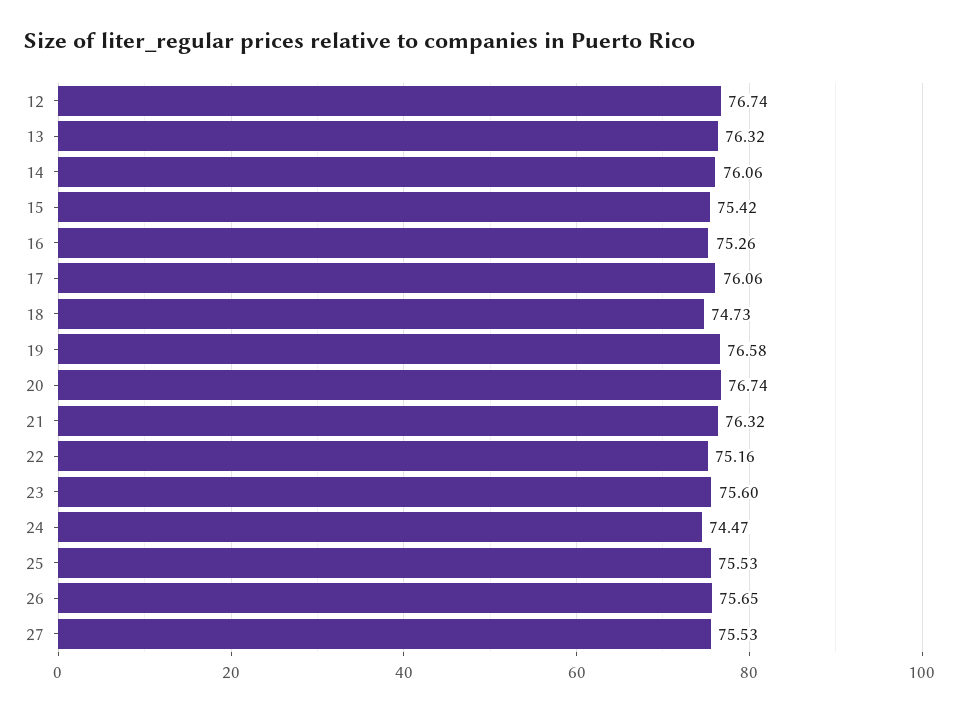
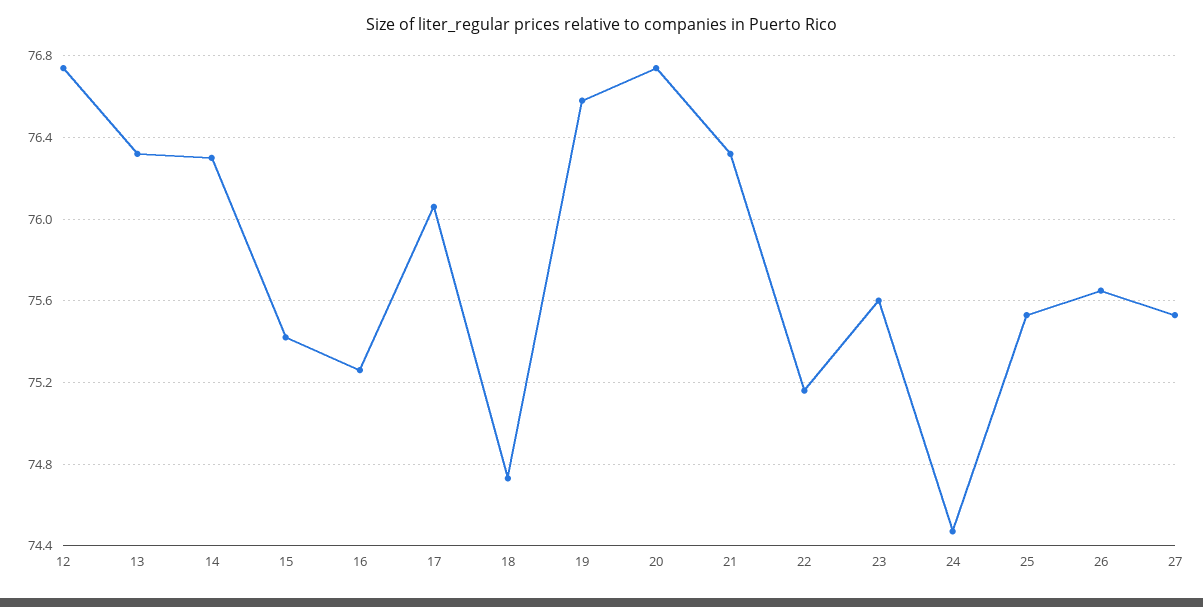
  {
    "12": 76.74,
    "13": 76.32,
-   "14": 76.06,
+   "14": 76.3,
    "15": 75.42,
    "16": 75.26,
    "17": 76.06,
    "18": 74.73,
    "19": 76.58,
    "20": 76.74,
    "21": 76.32,
    "22": 75.16,
    "23": 75.6,
    "24": 74.47,
    "25": 75.53,
    "26": 75.65,
    "27": 75.53
  }

